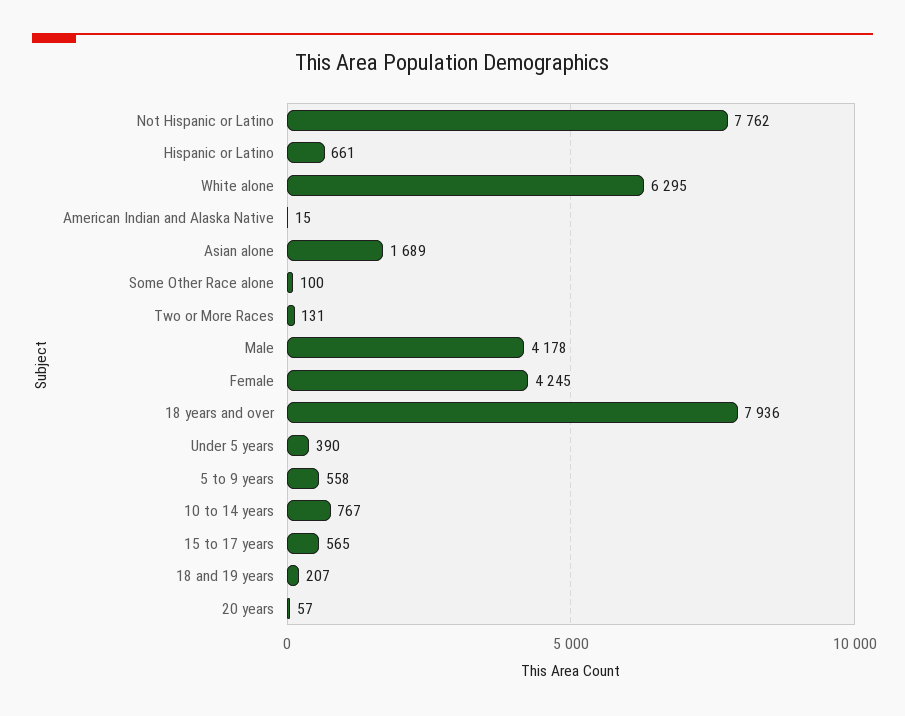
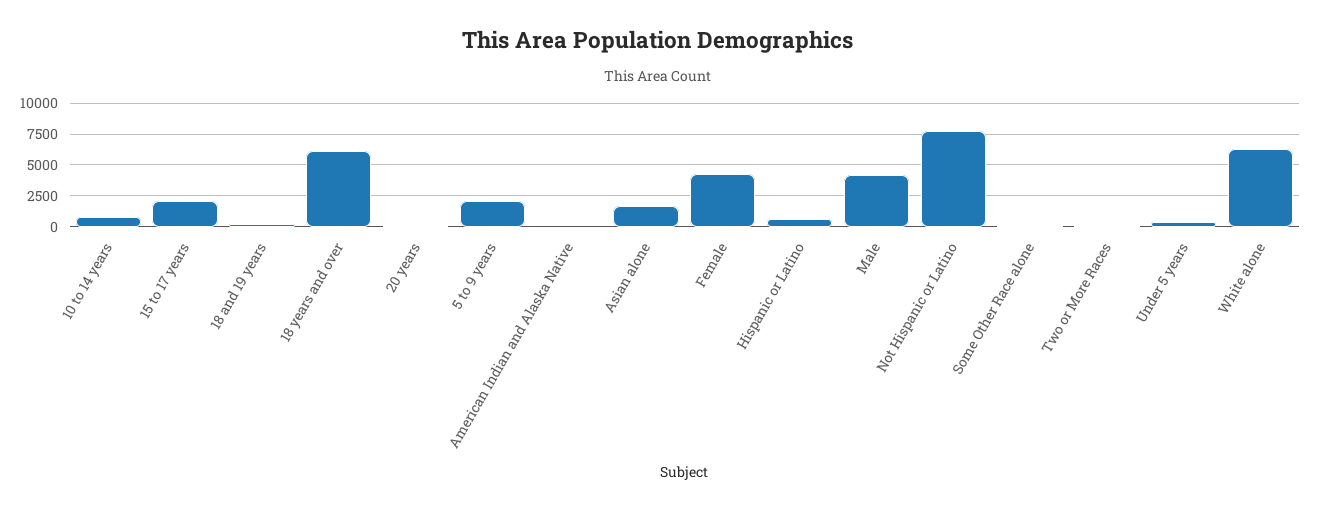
  {
    "Not Hispanic or Latino": 7762,
    "Hispanic or Latino": 661,
    "White alone": 6295,
    "American Indian and Alaska Native": 15,
    "Asian alone": 1689,
    "Some Other Race alone": 100,
    "Two or More Races": 131,
    "Male": 4178,
    "Female": 4245,
-   "18 years and over": 7936,
+   "18 years and over": 6000,
    "Under 5 years": 390,
-   "5 to 9 years": 558,
+   "5 to 9 years": 2000,
    "10 to 14 years": 767,
-   "15 to 17 years": 565,
+   "15 to 17 years": 2000,
    "18 and 19 years": 207,
    "20 years": 57
  }

